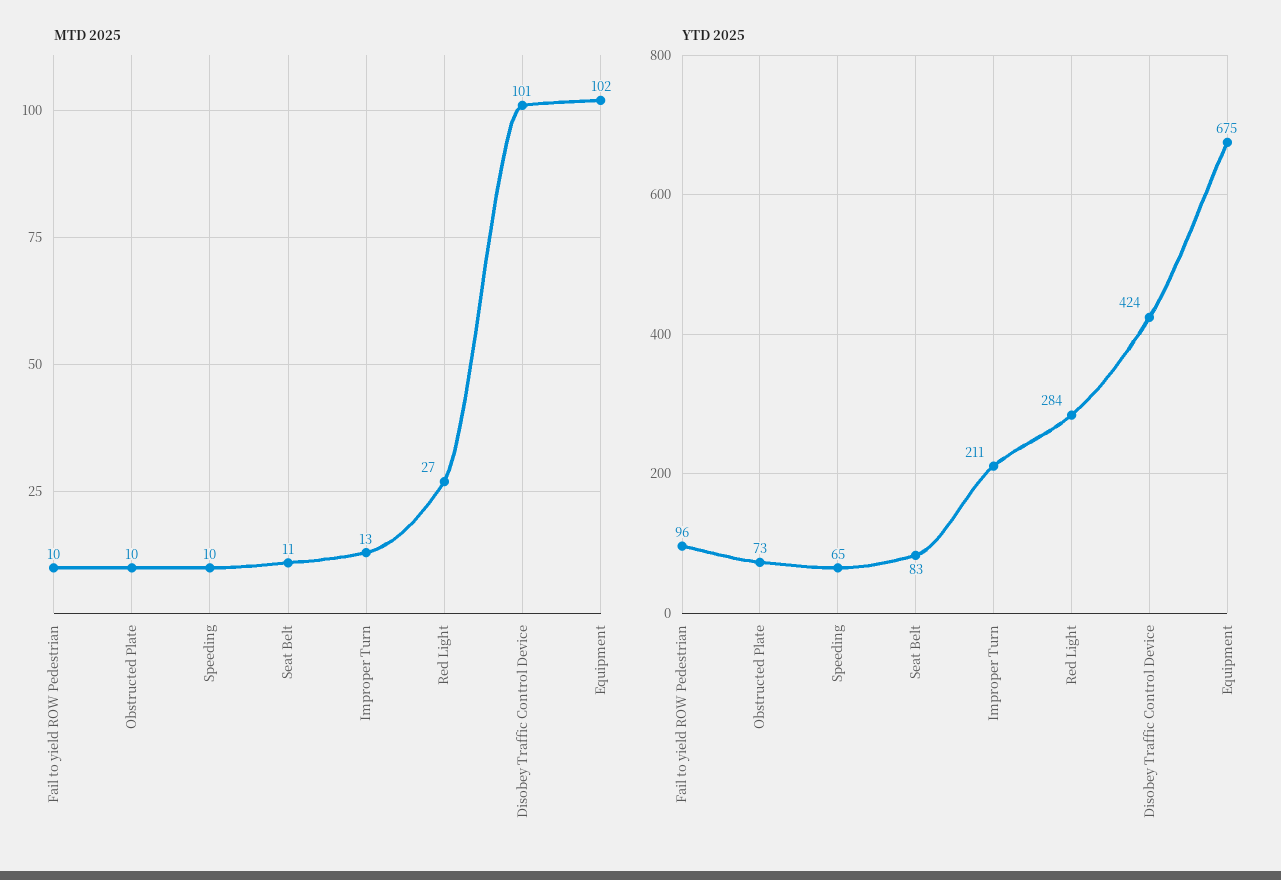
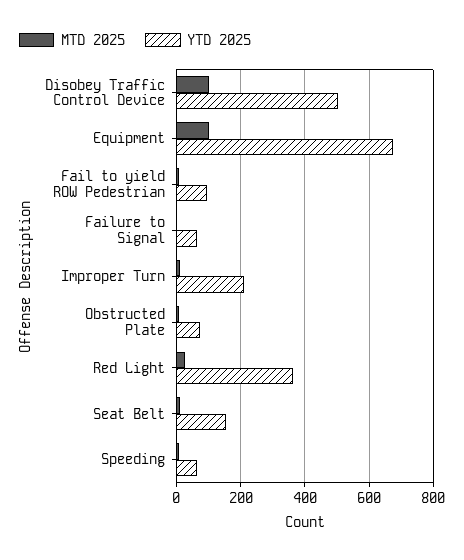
  {
    "MTD 2025": {
      "Fail to yield ROW Pedestrian": 10,
      "Obstructed Plate": 10,
      "Speeding": 10,
      "Seat Belt": 11,
      "Improper Turn": 13,
      "Red Light": 27,
      "Disobey Traffic Control Device": 101,
-     "Equipment": 102
+     "Equipment": 102,
+     "Failure to Signal": 0
    },
    "YTD 2025": {
      "Fail to yield ROW Pedestrian": 96,
      "Obstructed Plate": 73,
      "Speeding": 65,
-     "Seat Belt": 83,
+     "Seat Belt": 160,
      "Improper Turn": 211,
-     "Red Light": 284,
+     "Red Light": 360,
-     "Disobey Traffic Control Device": 424,
+     "Disobey Traffic Control Device": 500,
-     "Equipment": 675
+     "Equipment": 675,
+     "Failure to Signal": 60
    }
  }

